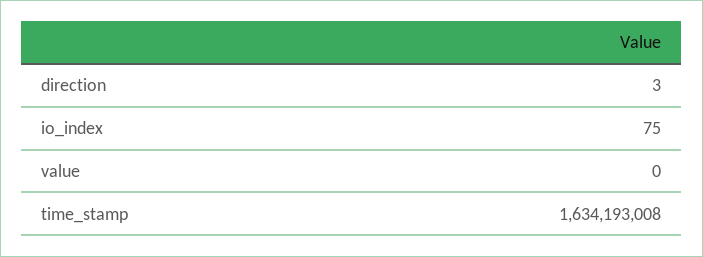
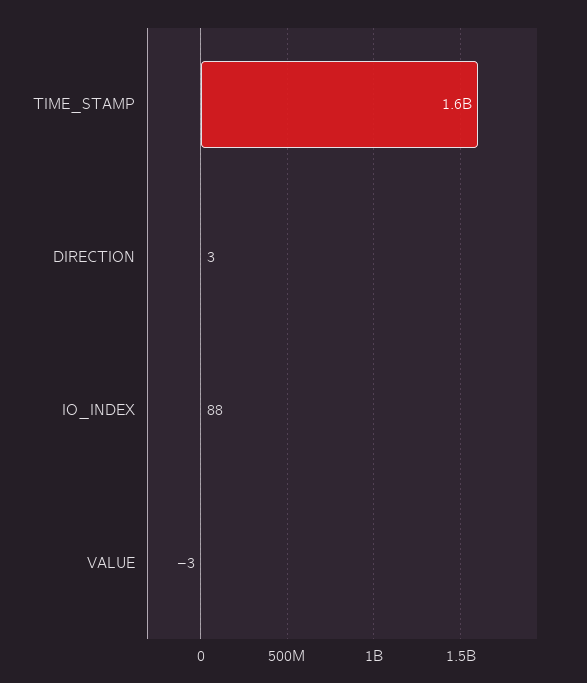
  {
    "direction": 3,
-   "io_index": 75,
+   "io_index": 88,
-   "value": 0,
+   "value": -3,
    "time_stamp": 1634193008
  }

